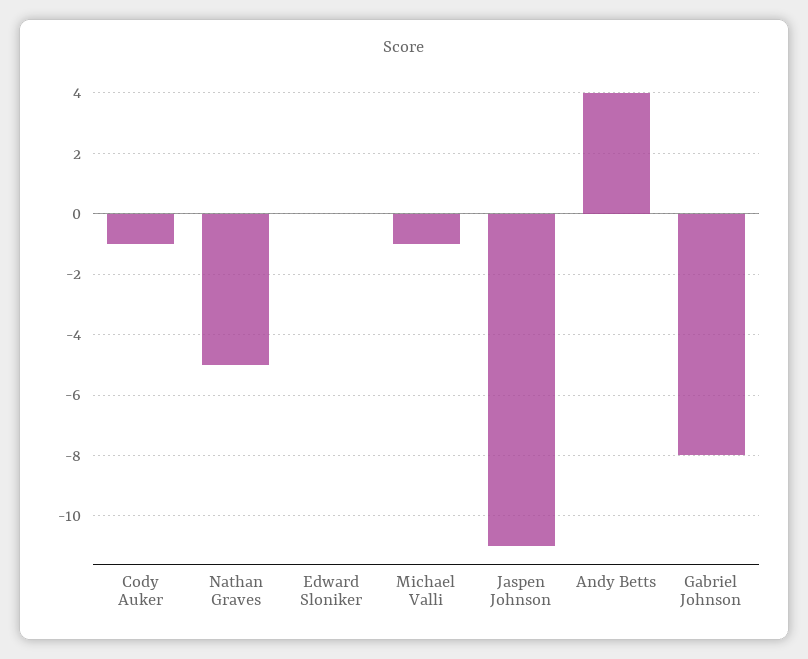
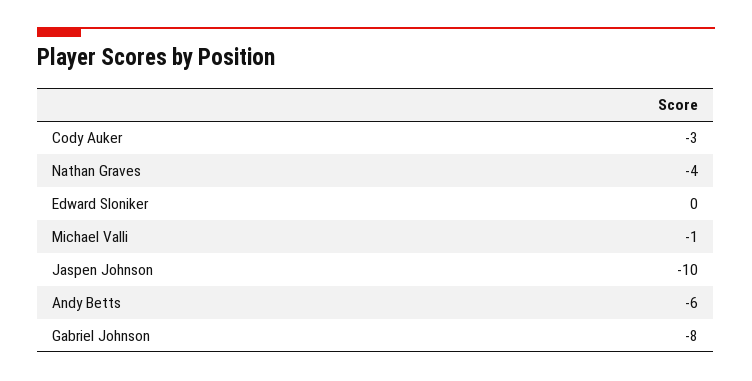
  {
-   "Cody Auker": -1,
+   "Cody Auker": -3,
-   "Nathan Graves": -5,
+   "Nathan Graves": -4,
    "Edward Sloniker": 0,
    "Michael Valli": -1,
-   "Jaspen Johnson": -11,
+   "Jaspen Johnson": -10,
-   "Andy Betts": 4,
+   "Andy Betts": -6,
    "Gabriel Johnson": -8
  }

